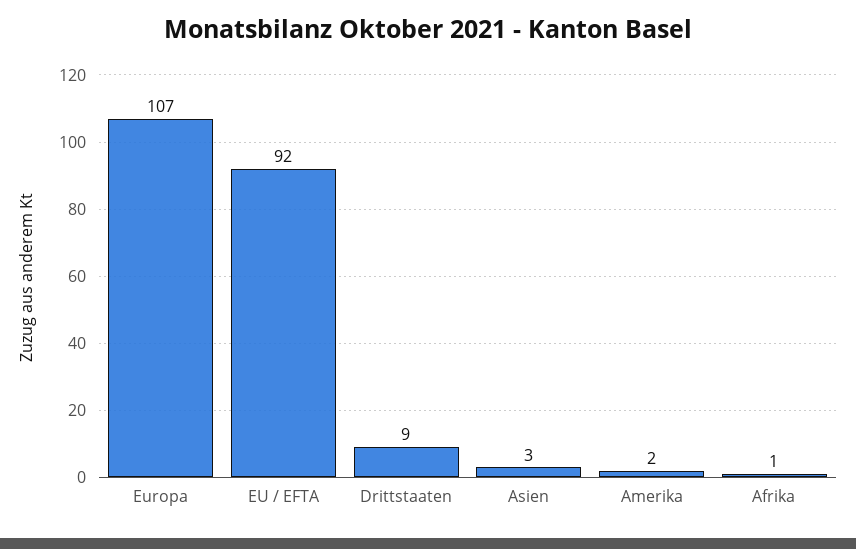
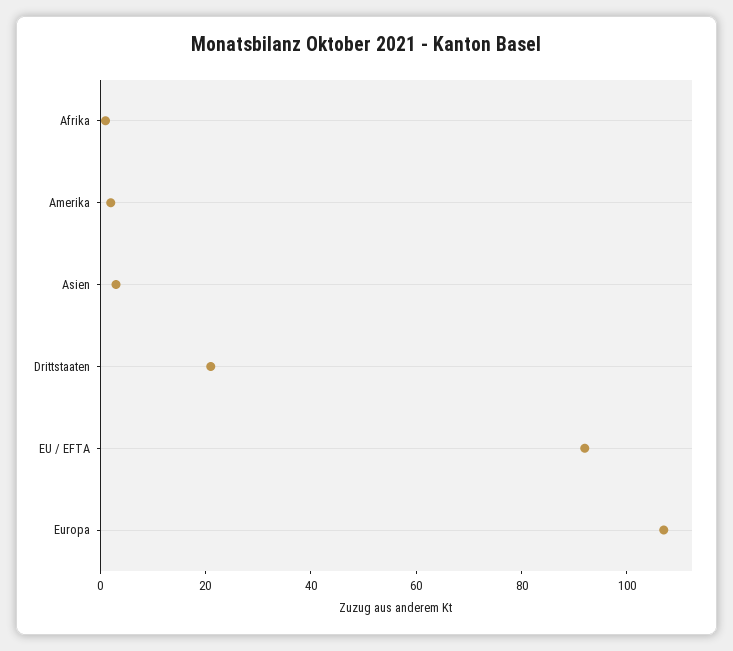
  {
    "Europa": 107,
    "EU / EFTA": 92,
-   "Drittstaaten": 9,
+   "Drittstaaten": 20,
    "Asien": 3,
    "Amerika": 2,
    "Afrika": 1
  }

